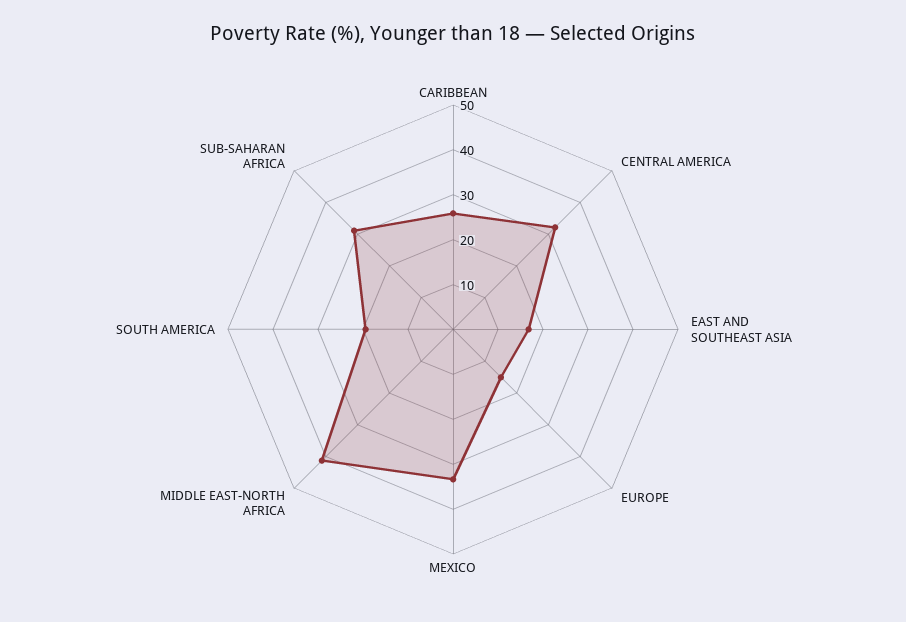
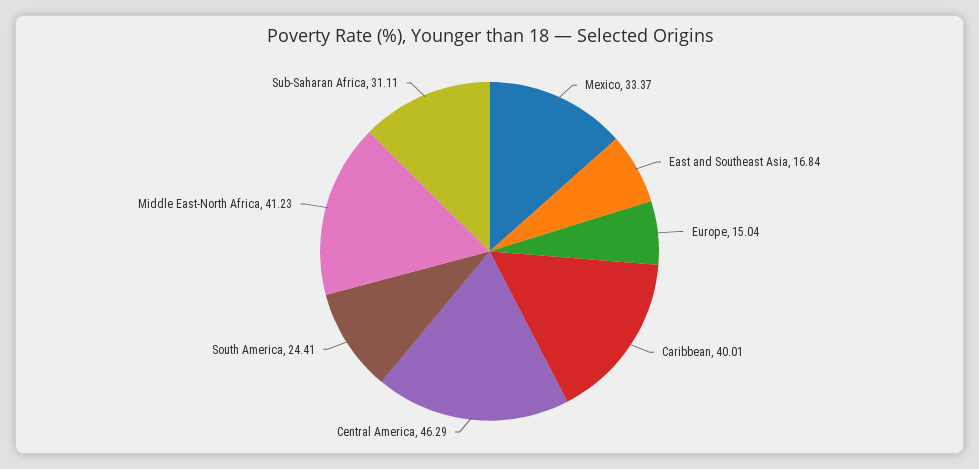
  {
-   "CARIBBEAN": 26,
+   "CARIBBEAN": 40.01,
-   "CENTRAL AMERICA": 32,
+   "CENTRAL AMERICA": 46.29,
    "EAST AND SOUTHEAST ASIA": 16.84,
    "EUROPE": 15.04,
    "MEXICO": 33.37,
    "MIDDLE EAST-NORTH AFRICA": 41.23,
-   "SOUTH AMERICA": 20,
+   "SOUTH AMERICA": 24.41,
    "SUB-SAHARAN AFRICA": 31.11
  }

